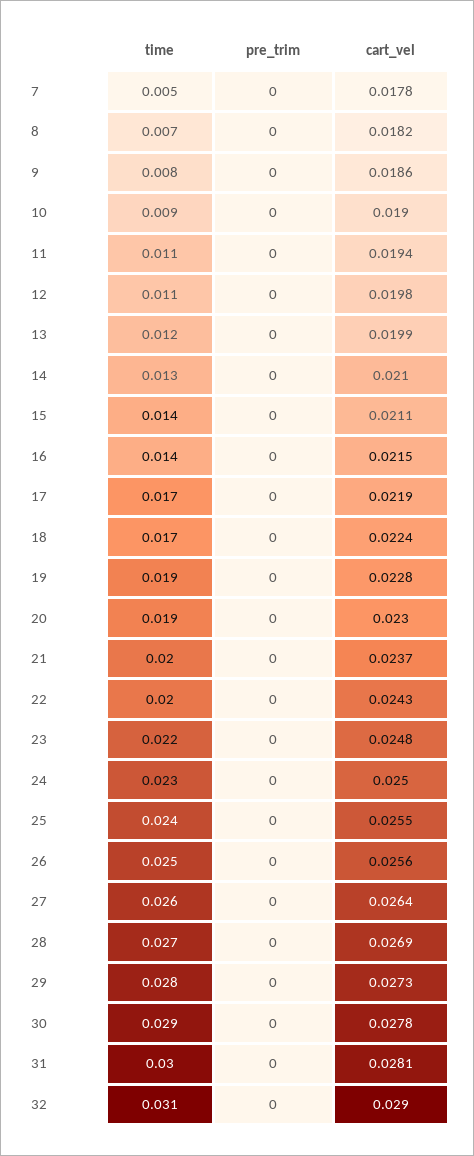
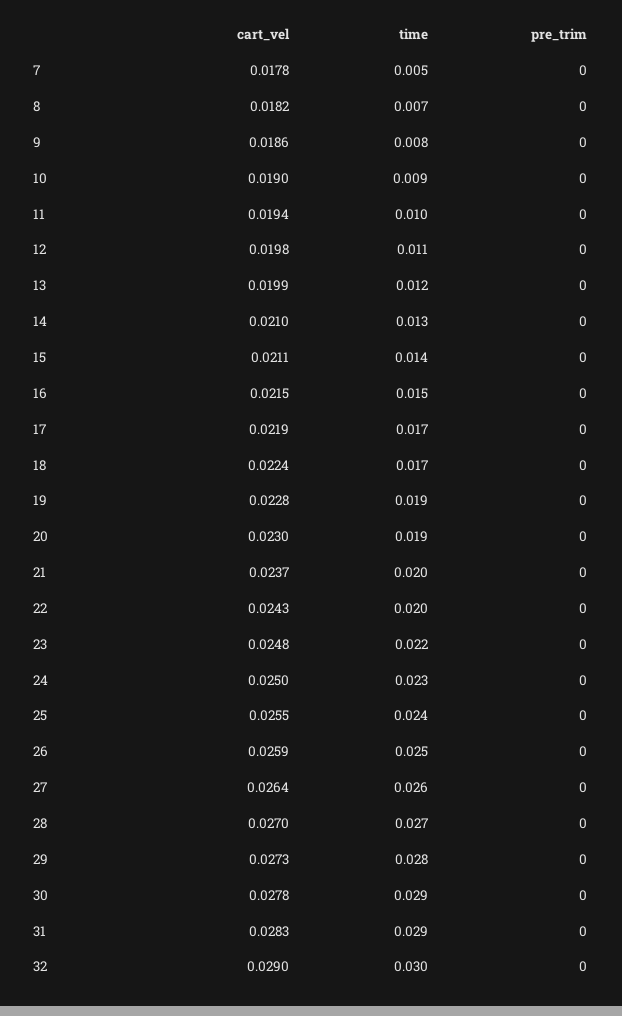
  {
    "time": {
      "7": 0.005,
      "8": 0.007,
      "9": 0.008,
      "10": 0.009,
-     "11": 0.011,
+     "11": 0.01,
      "12": 0.011,
      "13": 0.012,
      "14": 0.013,
      "15": 0.014,
-     "16": 0.014,
+     "16": 0.015,
      "17": 0.017,
      "18": 0.017,
      "19": 0.019,
      "20": 0.019,
      "21": 0.02,
      "22": 0.02,
      "23": 0.022,
      "24": 0.023,
      "25": 0.024,
      "26": 0.025,
      "27": 0.026,
      "28": 0.027,
      "29": 0.028,
      "30": 0.029,
-     "31": 0.03,
+     "31": 0.029,
-     "32": 0.031
+     "32": 0.03
    },
    "pre_trim": {
      "7": 0,
      "8": 0,
      "9": 0,
      "10": 0,
      "11": 0,
      "12": 0,
      "13": 0,
      "14": 0,
      "15": 0,
      "16": 0,
      "17": 0,
      "18": 0,
      "19": 0,
      "20": 0,
      "21": 0,
      "22": 0,
      "23": 0,
      "24": 0,
      "25": 0,
      "26": 0,
      "27": 0,
      "28": 0,
      "29": 0,
      "30": 0,
      "31": 0,
      "32": 0
    },
    "cart_vel": {
      "7": 0.0178,
      "8": 0.0182,
      "9": 0.0186,
      "10": 0.019,
      "11": 0.0194,
      "12": 0.0198,
      "13": 0.0199,
      "14": 0.021,
      "15": 0.0211,
      "16": 0.0215,
      "17": 0.0219,
      "18": 0.0224,
      "19": 0.0228,
      "20": 0.023,
      "21": 0.0237,
      "22": 0.0243,
      "23": 0.0248,
      "24": 0.025,
      "25": 0.0255,
-     "26": 0.0256,
+     "26": 0.0259,
      "27": 0.0264,
-     "28": 0.0269,
+     "28": 0.027,
      "29": 0.0273,
      "30": 0.0278,
-     "31": 0.0281,
+     "31": 0.0283,
      "32": 0.029
    }
  }

